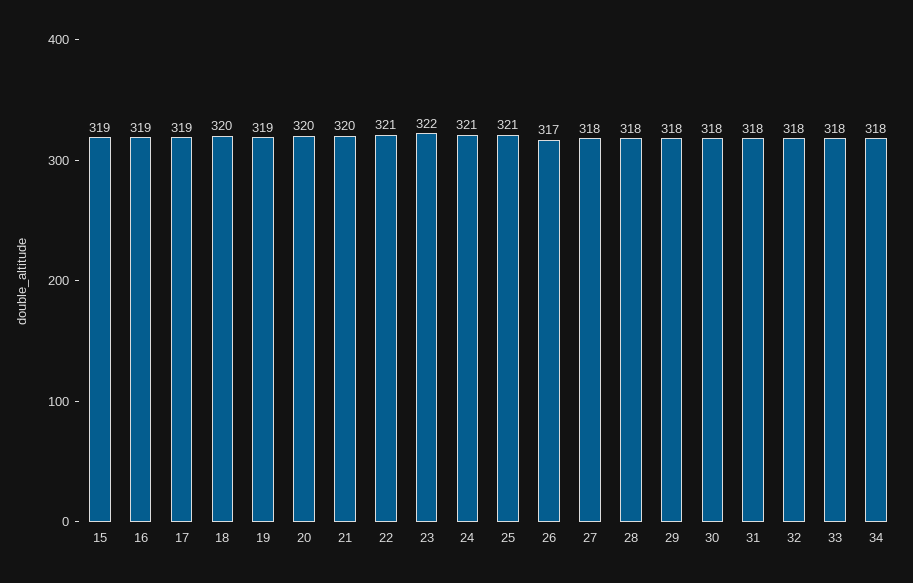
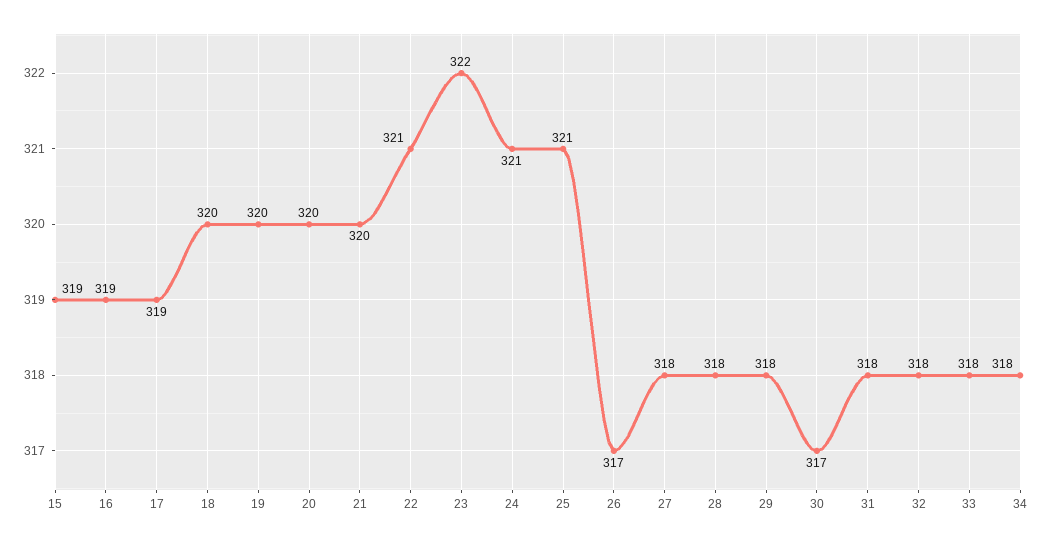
  {
    "15": 319,
    "16": 319,
    "17": 319,
    "18": 320,
-   "19": 319,
+   "19": 320,
    "20": 320,
    "21": 320,
    "22": 321,
    "23": 322,
    "24": 321,
    "25": 321,
    "26": 317,
    "27": 318,
    "28": 318,
    "29": 318,
-   "30": 318,
+   "30": 317,
    "31": 318,
    "32": 318,
    "33": 318,
    "34": 318
  }

